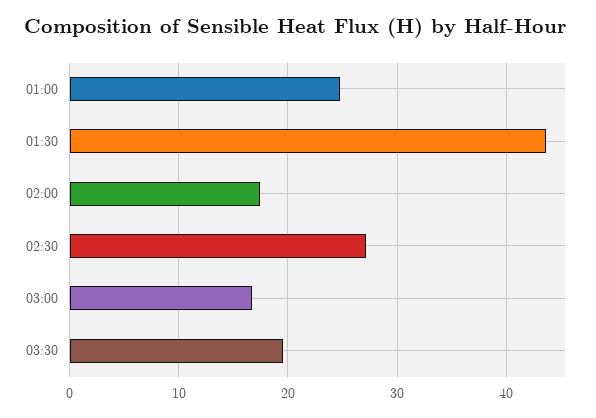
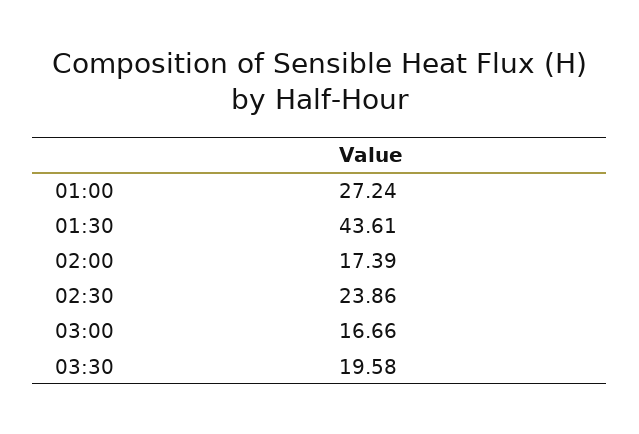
  {
-   "01:00": 25,
+   "01:00": 27.24,
    "01:30": 43.61,
    "02:00": 17.39,
-   "02:30": 27,
+   "02:30": 23.86,
    "03:00": 16.66,
    "03:30": 19.58
  }

